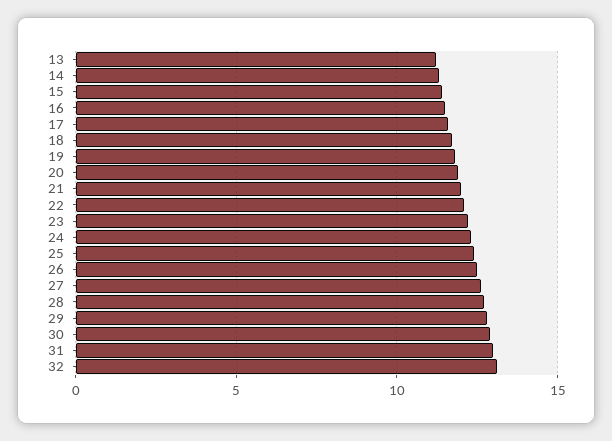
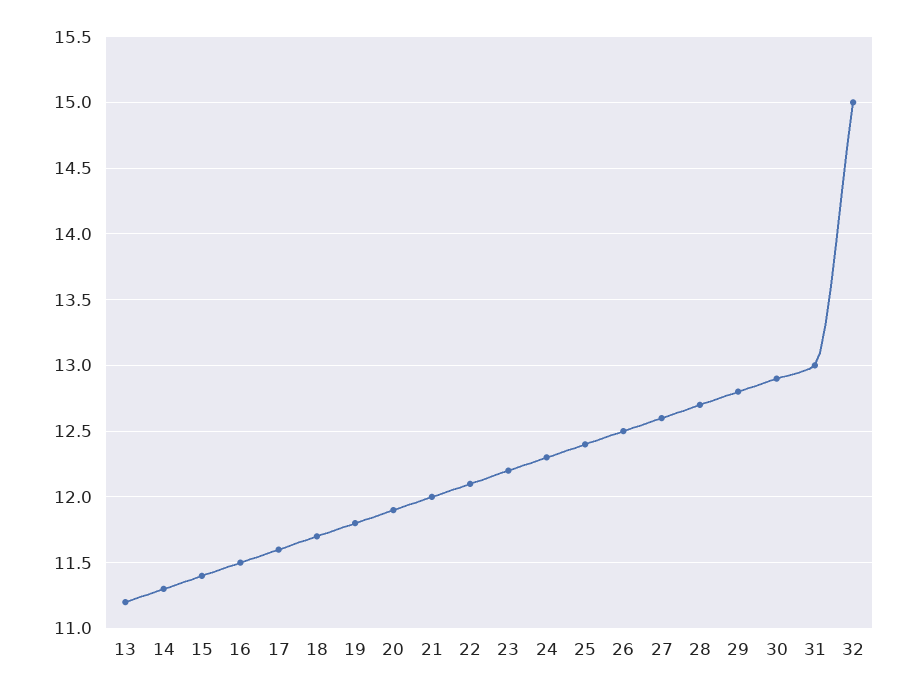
  {
    "13": 11.2,
    "14": 11.3,
    "15": 11.4,
    "16": 11.5,
    "17": 11.6,
    "18": 11.7,
    "19": 11.8,
    "20": 11.9,
    "21": 12,
    "22": 12.1,
    "23": 12.2,
    "24": 12.3,
    "25": 12.4,
    "26": 12.5,
    "27": 12.6,
    "28": 12.7,
    "29": 12.8,
    "30": 12.9,
    "31": 13,
-   "32": 13
+   "32": 15
  }

